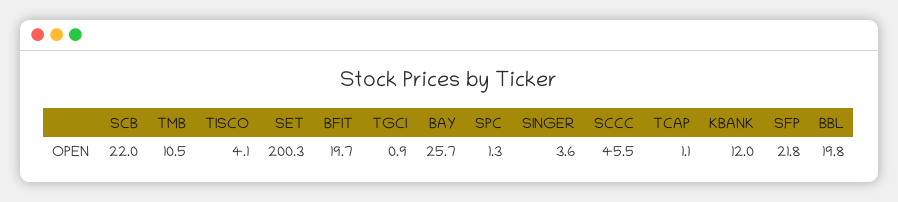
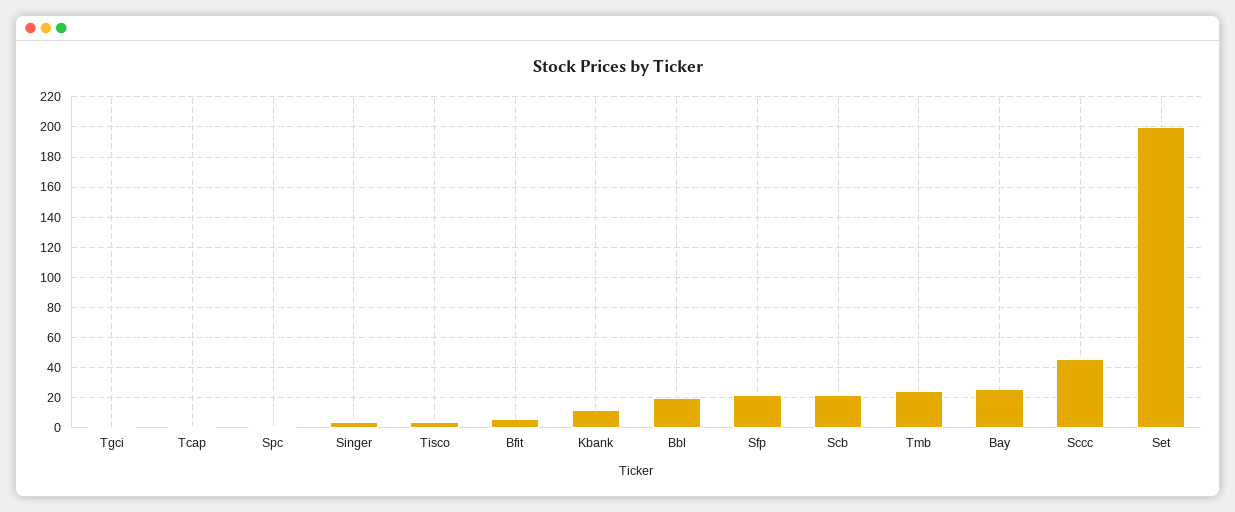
  {
    "SCB": 22,
-   "TMB": 10.5,
+   "TMB": 25,
    "TISCO": 4.1,
    "SET": 200.3,
-   "BFIT": 19.7,
+   "BFIT": 5,
    "TGCI": 0.9,
    "BAY": 25.7,
    "SPC": 1.3,
    "SINGER": 3.6,
    "SCCC": 45.5,
    "TCAP": 1.1,
    "KBANK": 12,
    "SFP": 21.8,
    "BBL": 19.8
  }

